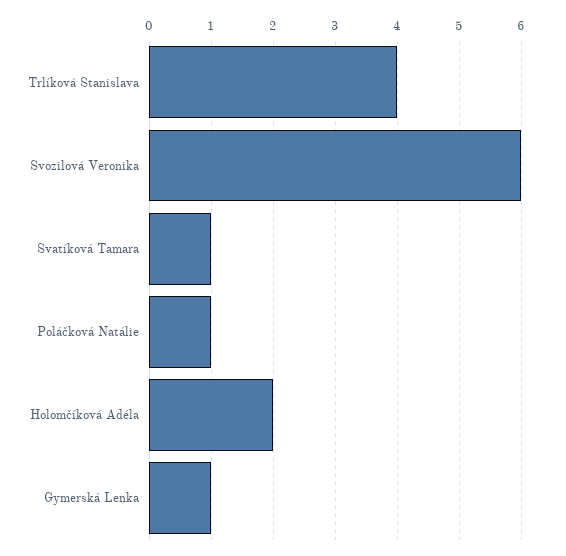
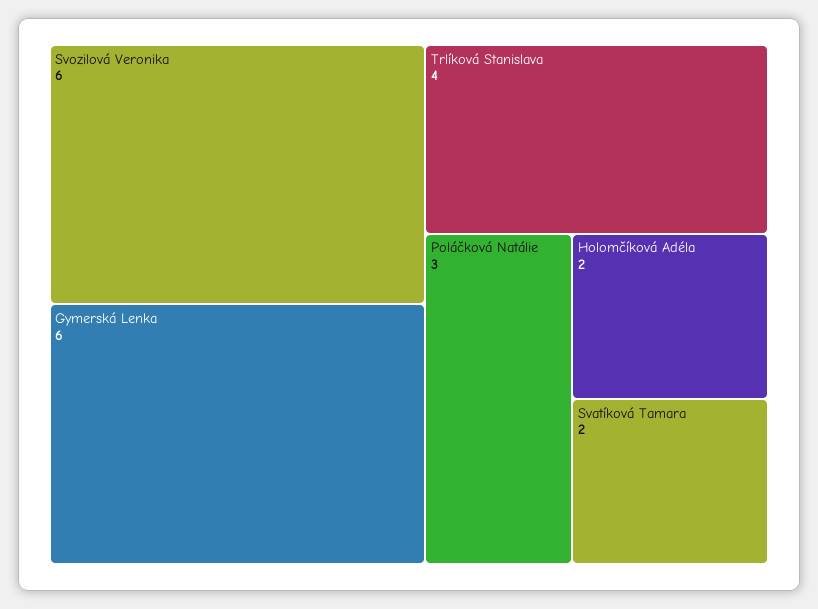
  {
    "Trlíková Stanislava": 4,
    "Svozilová Veronika": 6,
-   "Svatíková Tamara": 1,
+   "Svatíková Tamara": 2,
-   "Poláčková Natálie": 1,
+   "Poláčková Natálie": 3,
    "Holomčíková Adéla": 2,
-   "Gymerská Lenka": 1
+   "Gymerská Lenka": 6
  }

